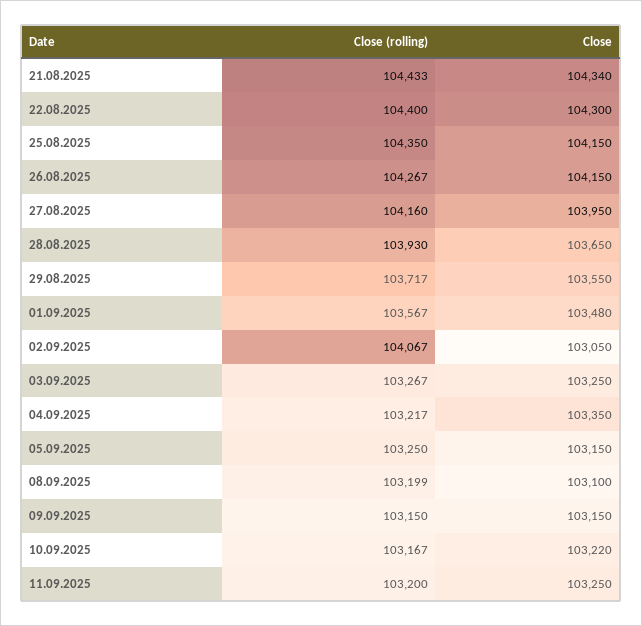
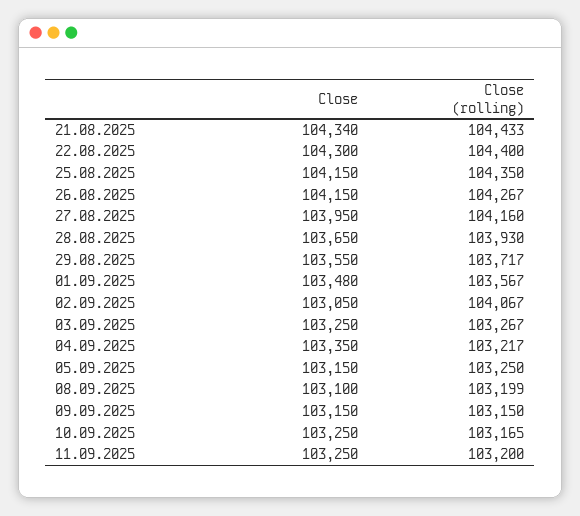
  {
    "Close (rolling)": {
      "21.08.2025": 104433,
      "22.08.2025": 104400,
      "25.08.2025": 104350,
      "26.08.2025": 104267,
      "27.08.2025": 104160,
      "28.08.2025": 103930,
      "29.08.2025": 103717,
      "01.09.2025": 103567,
      "02.09.2025": 104067,
      "03.09.2025": 103267,
      "04.09.2025": 103217,
      "05.09.2025": 103250,
      "08.09.2025": 103199,
      "09.09.2025": 103150,
-     "10.09.2025": 103167,
+     "10.09.2025": 103165,
      "11.09.2025": 103200
    },
    "Close": {
      "21.08.2025": 104340,
      "22.08.2025": 104300,
      "25.08.2025": 104150,
      "26.08.2025": 104150,
      "27.08.2025": 103950,
      "28.08.2025": 103650,
      "29.08.2025": 103550,
      "01.09.2025": 103480,
      "02.09.2025": 103050,
      "03.09.2025": 103250,
      "04.09.2025": 103350,
      "05.09.2025": 103150,
      "08.09.2025": 103100,
      "09.09.2025": 103150,
-     "10.09.2025": 103220,
+     "10.09.2025": 103250,
      "11.09.2025": 103250
    }
  }

